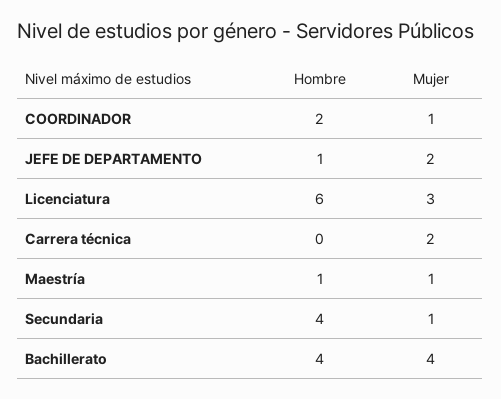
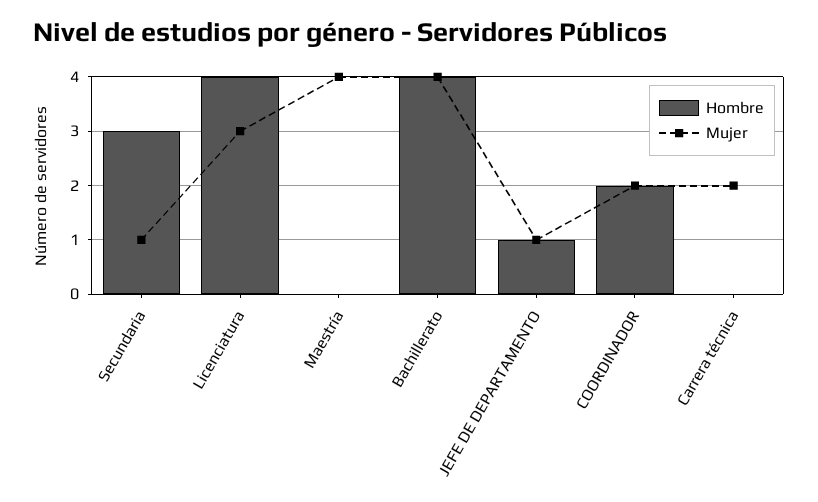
  {
    "Hombre": {
      "COORDINADOR": 2,
      "JEFE DE DEPARTAMENTO": 1,
-     "Licenciatura": 6,
+     "Licenciatura": 4,
      "Carrera técnica": 0,
-     "Maestría": 1,
+     "Maestría": 0,
-     "Secundaria": 4,
+     "Secundaria": 3,
      "Bachillerato": 4
    },
    "Mujer": {
-     "COORDINADOR": 1,
+     "COORDINADOR": 2,
-     "JEFE DE DEPARTAMENTO": 2,
+     "JEFE DE DEPARTAMENTO": 1,
      "Licenciatura": 3,
      "Carrera técnica": 2,
-     "Maestría": 1,
+     "Maestría": 4,
      "Secundaria": 1,
      "Bachillerato": 4
    }
  }

